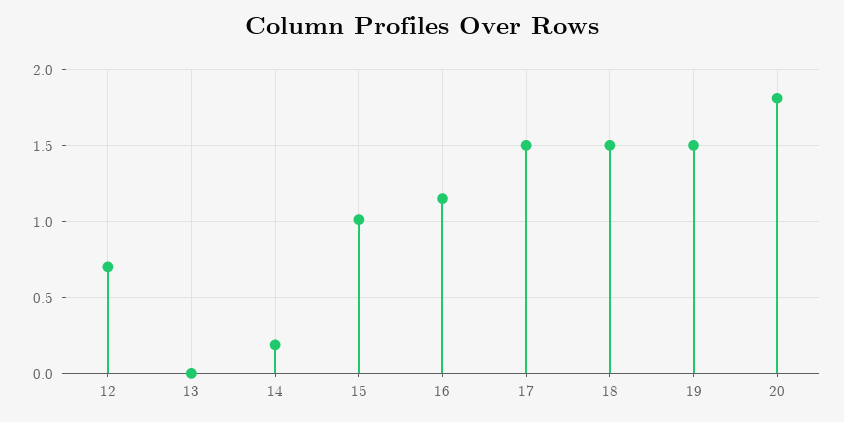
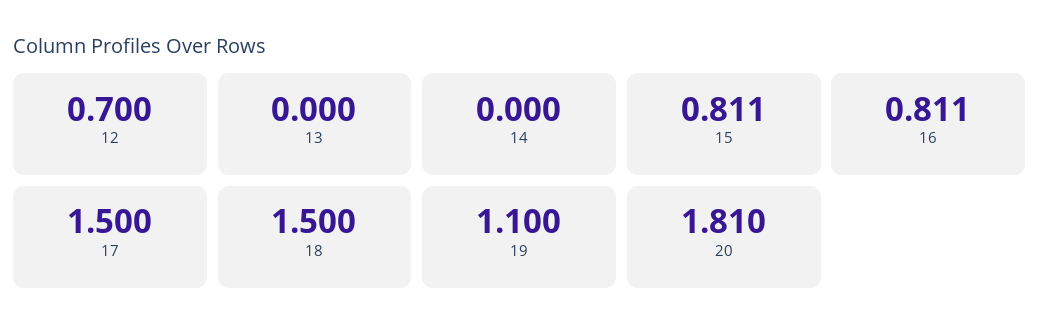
  {
    "12": 0.7,
    "13": 0,
-   "14": 0.2,
+   "14": 0,
-   "15": 1,
+   "15": 0.811,
-   "16": 1.15,
+   "16": 0.811,
    "17": 1.5,
    "18": 1.5,
-   "19": 1.5,
+   "19": 1.1,
    "20": 1.81
  }

